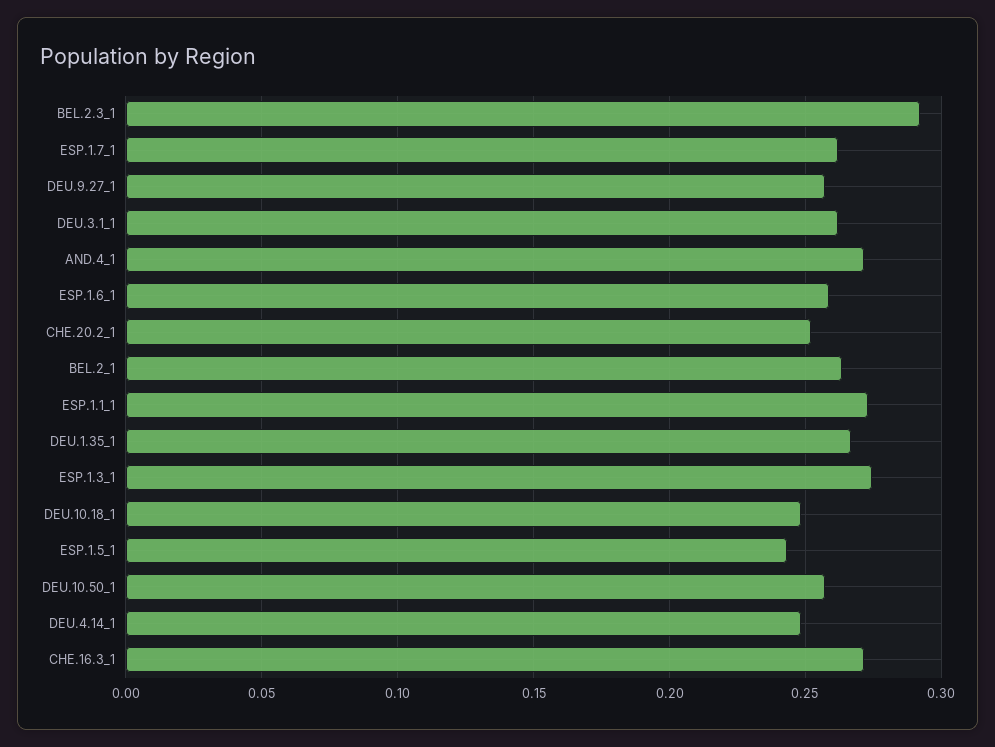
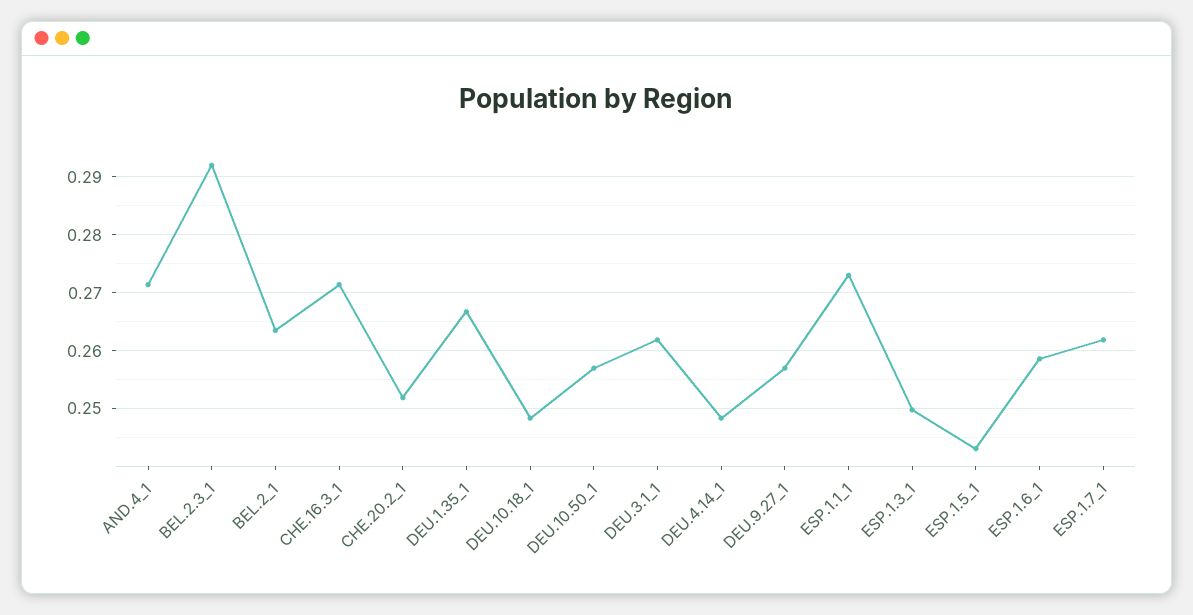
  {
    "BEL.2.3_1": 0.292,
    "ESP.1.7_1": 0.262,
    "DEU.9.27_1": 0.258,
    "DEU.3.1_1": 0.262,
    "AND.4_1": 0.272,
    "ESP.1.6_1": 0.258,
    "CHE.20.2_1": 0.252,
    "BEL.2_1": 0.264,
    "ESP.1.1_1": 0.274,
    "DEU.1.35_1": 0.266,
-   "ESP.1.3_1": 0.275,
+   "ESP.1.3_1": 0.25,
    "DEU.10.18_1": 0.248,
    "ESP.1.5_1": 0.244,
    "DEU.10.50_1": 0.258,
    "DEU.4.14_1": 0.248,
    "CHE.16.3_1": 0.272
  }

